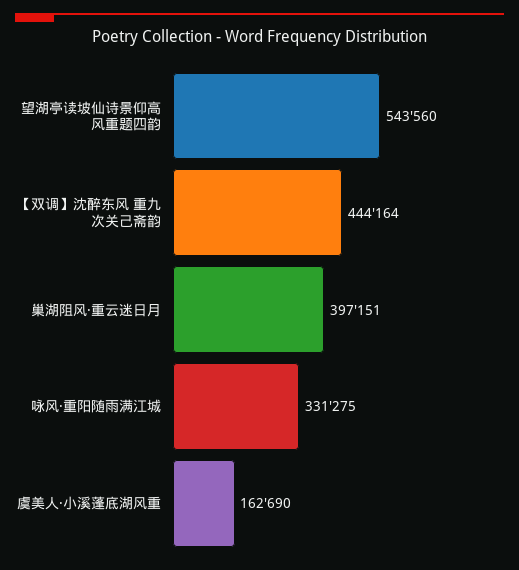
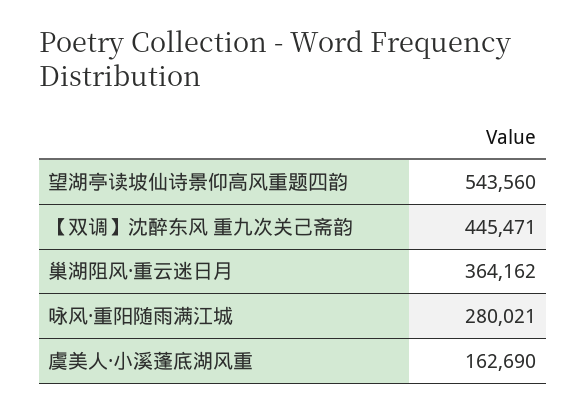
  {
    "望湖亭读坡仙诗景仰高风重题四韵": 543560,
-   "【双调】沈醉东风 重九次关己斋韵": 444164,
+   "【双调】沈醉东风 重九次关己斋韵": 445471,
-   "巢湖阻风·重云迷日月": 397151,
+   "巢湖阻风·重云迷日月": 364162,
-   "咏风·重阳随雨满江城": 331275,
+   "咏风·重阳随雨满江城": 280021,
    "虞美人·小溪蓬底湖风重": 162690
  }

